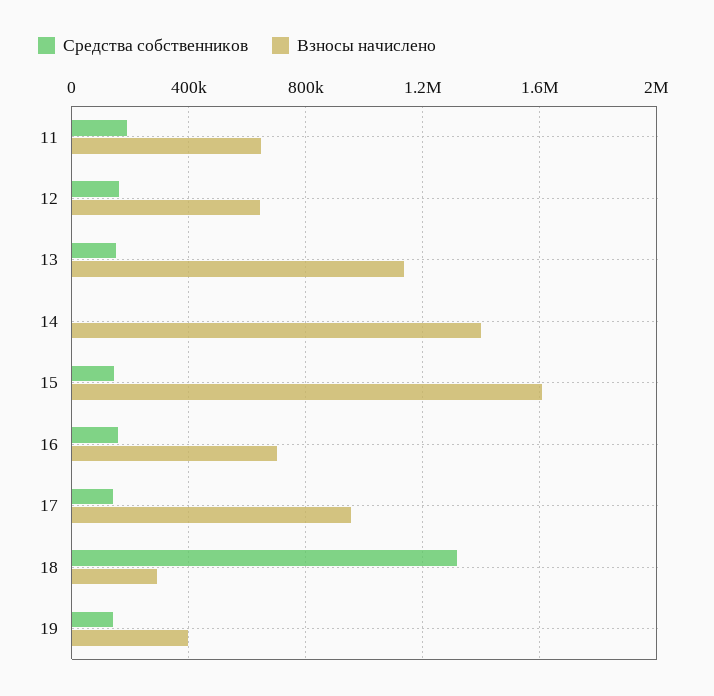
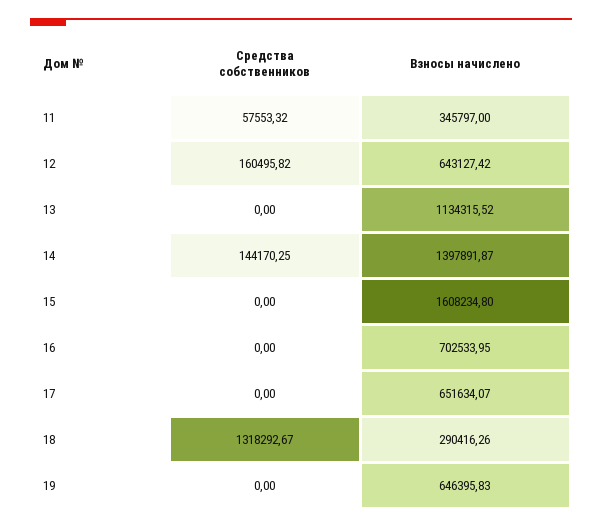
  {
    "Средства собственников": {
-     "11": 200000,
+     "11": 57553.32,
      "12": 160495.82,
-     "13": 150000,
+     "13": 0,
-     "14": 0,
+     "14": 144170.25,
-     "15": 150000,
+     "15": 0,
-     "16": 150000,
+     "16": 0,
-     "17": 150000,
+     "17": 0,
      "18": 1318292.67,
-     "19": 150000
+     "19": 0
    },
    "Взносы начислено": {
-     "11": 650000,
+     "11": 345797,
      "12": 643127.42,
      "13": 1134315.52,
      "14": 1397891.87,
      "15": 1608234.8,
      "16": 702533.95,
-     "17": 950000,
+     "17": 651634.07,
      "18": 290416.26,
-     "19": 400000
+     "19": 646395.83
    }
  }

